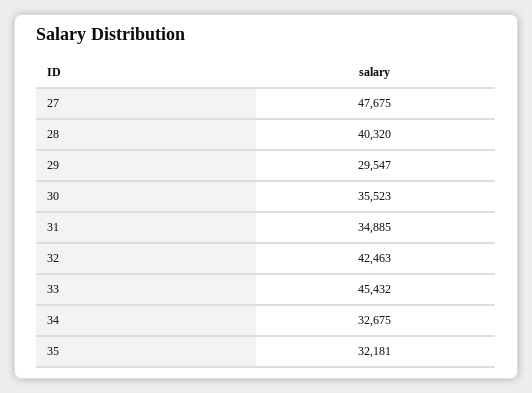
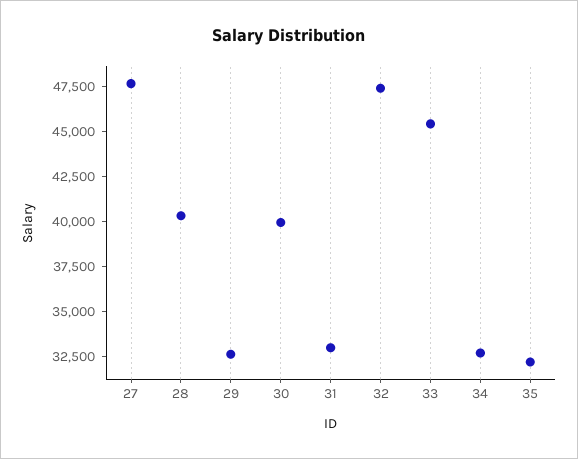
  {
    "27": 47675,
    "28": 40320,
-   "29": 29547,
+   "29": 32500,
-   "30": 35523,
+   "30": 40000,
-   "31": 34885,
+   "31": 33000,
-   "32": 42463,
+   "32": 47500,
    "33": 45432,
    "34": 32675,
    "35": 32181
  }

